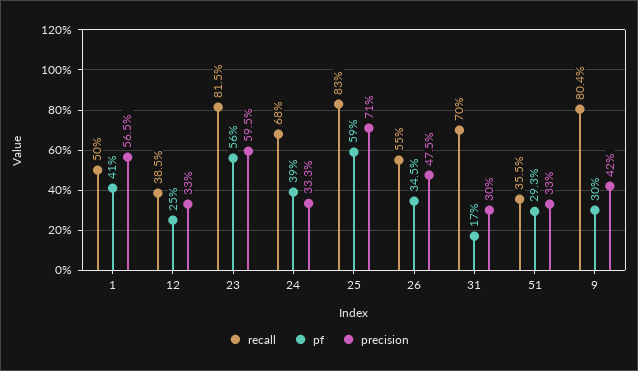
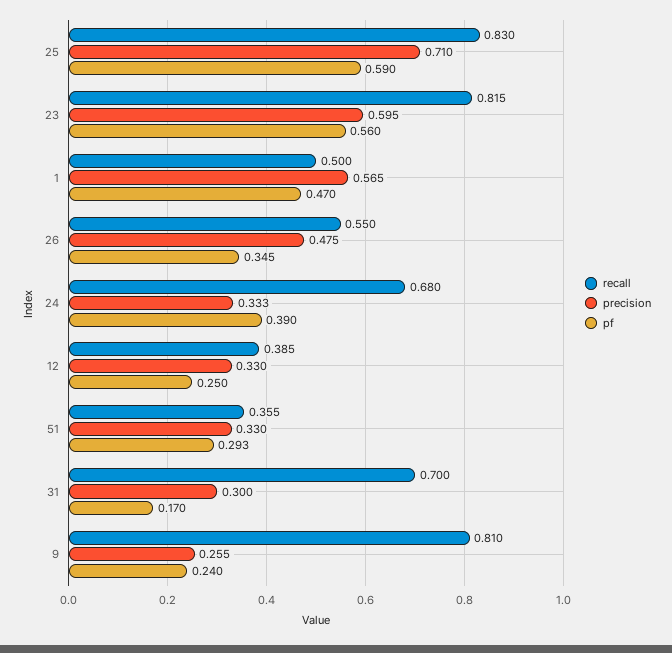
  {
    "recall": {
      "1": 0.5,
      "12": 0.385,
      "23": 0.815,
      "24": 0.68,
      "25": 0.83,
      "26": 0.55,
      "31": 0.7,
      "51": 0.355,
-     "9": 0.804
+     "9": 0.81
    },
    "pf": {
-     "1": 0.41,
+     "1": 0.47,
      "12": 0.25,
      "23": 0.56,
      "24": 0.39,
      "25": 0.59,
      "26": 0.345,
      "31": 0.17,
      "51": 0.293,
-     "9": 0.3
+     "9": 0.24
    },
    "precision": {
      "1": 0.565,
      "12": 0.33,
      "23": 0.595,
      "24": 0.333,
      "25": 0.71,
      "26": 0.475,
      "31": 0.3,
      "51": 0.33,
-     "9": 0.42
+     "9": 0.255
    }
  }

